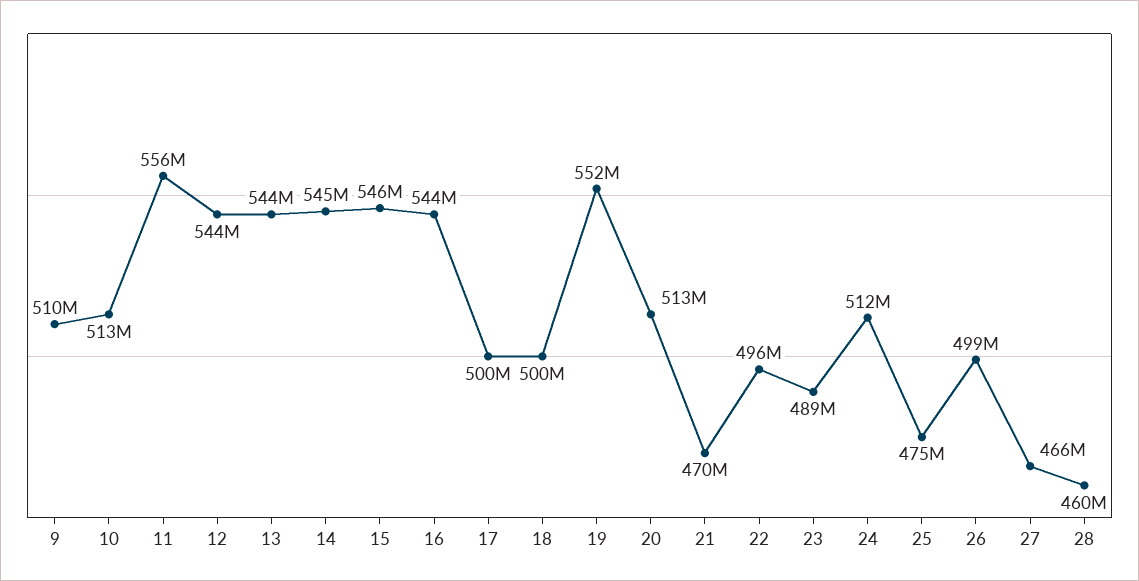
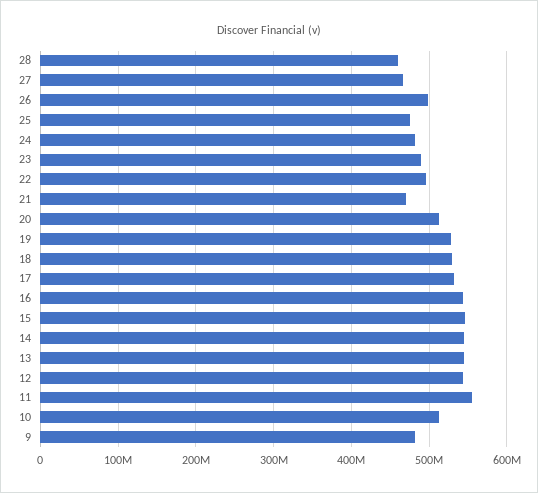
  {
-   "9": 510000000,
+   "9": 480000000,
    "10": 513000000,
    "11": 556000000,
    "12": 544000000,
    "13": 544000000,
    "14": 545000000,
    "15": 546000000,
    "16": 544000000,
-   "17": 500000000,
+   "17": 530000000,
-   "18": 500000000,
+   "18": 530000000,
-   "19": 552000000,
+   "19": 530000000,
    "20": 513000000,
    "21": 470000000,
    "22": 496000000,
    "23": 489000000,
-   "24": 512000000,
+   "24": 480000000,
    "25": 475000000,
    "26": 499000000,
    "27": 466000000,
    "28": 460000000
  }

